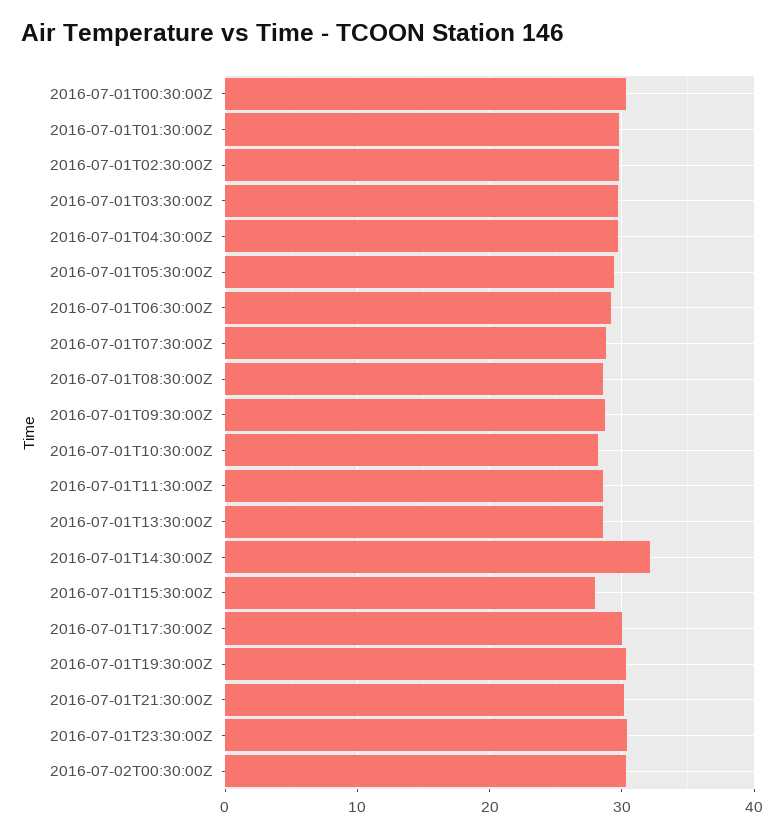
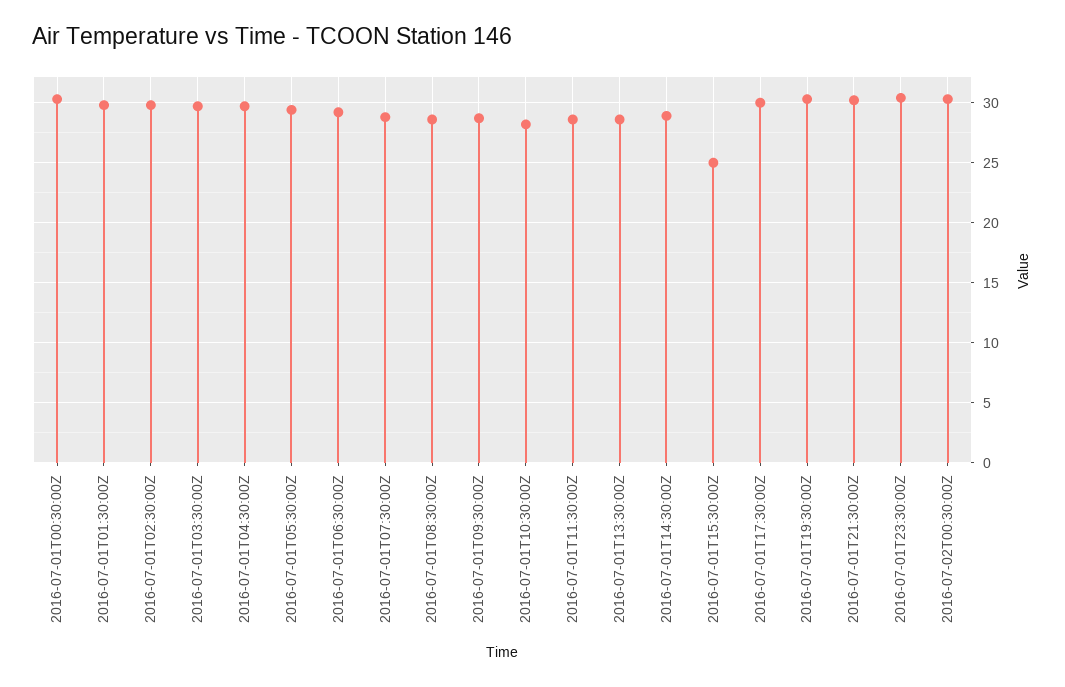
  {
    "2016-07-01T00:30:00Z": 30.5,
    "2016-07-01T01:30:00Z": 30,
    "2016-07-01T02:30:00Z": 30,
    "2016-07-01T03:30:00Z": 29.5,
    "2016-07-01T04:30:00Z": 29.5,
    "2016-07-01T05:30:00Z": 29.5,
    "2016-07-01T06:30:00Z": 29,
    "2016-07-01T07:30:00Z": 29,
    "2016-07-01T08:30:00Z": 28.5,
    "2016-07-01T09:30:00Z": 28.5,
    "2016-07-01T10:30:00Z": 28,
    "2016-07-01T11:30:00Z": 28.5,
    "2016-07-01T13:30:00Z": 28.5,
-   "2016-07-01T14:30:00Z": 32,
+   "2016-07-01T14:30:00Z": 29,
-   "2016-07-01T15:30:00Z": 28,
+   "2016-07-01T15:30:00Z": 25,
    "2016-07-01T17:30:00Z": 30,
    "2016-07-01T19:30:00Z": 30.5,
    "2016-07-01T21:30:00Z": 30,
    "2016-07-01T23:30:00Z": 30.5,
    "2016-07-02T00:30:00Z": 30.5
  }

